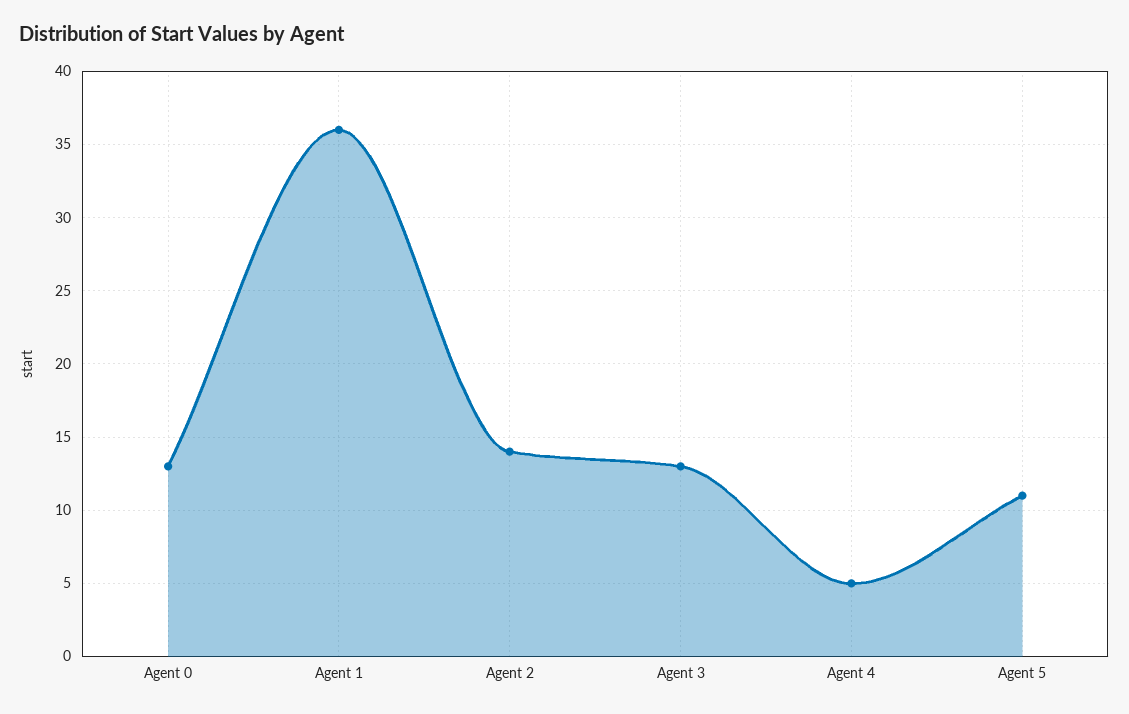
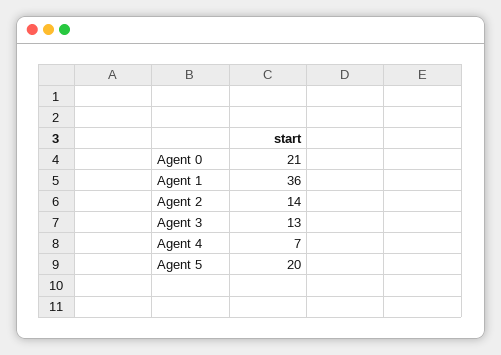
  {
-   "Agent 0": 13,
+   "Agent 0": 21,
    "Agent 1": 36,
    "Agent 2": 14,
    "Agent 3": 13,
-   "Agent 4": 5,
+   "Agent 4": 7,
-   "Agent 5": 11
+   "Agent 5": 20
  }

